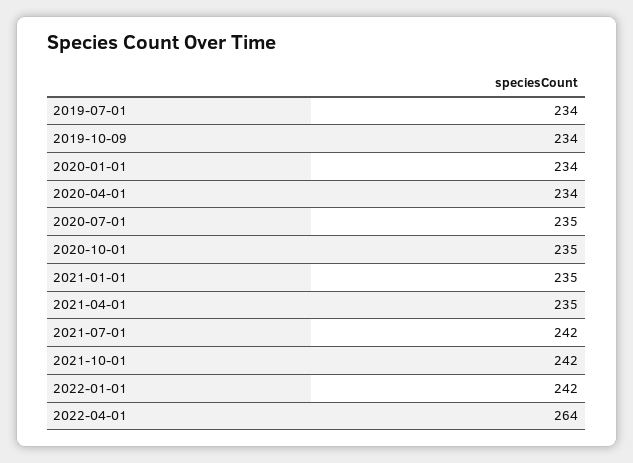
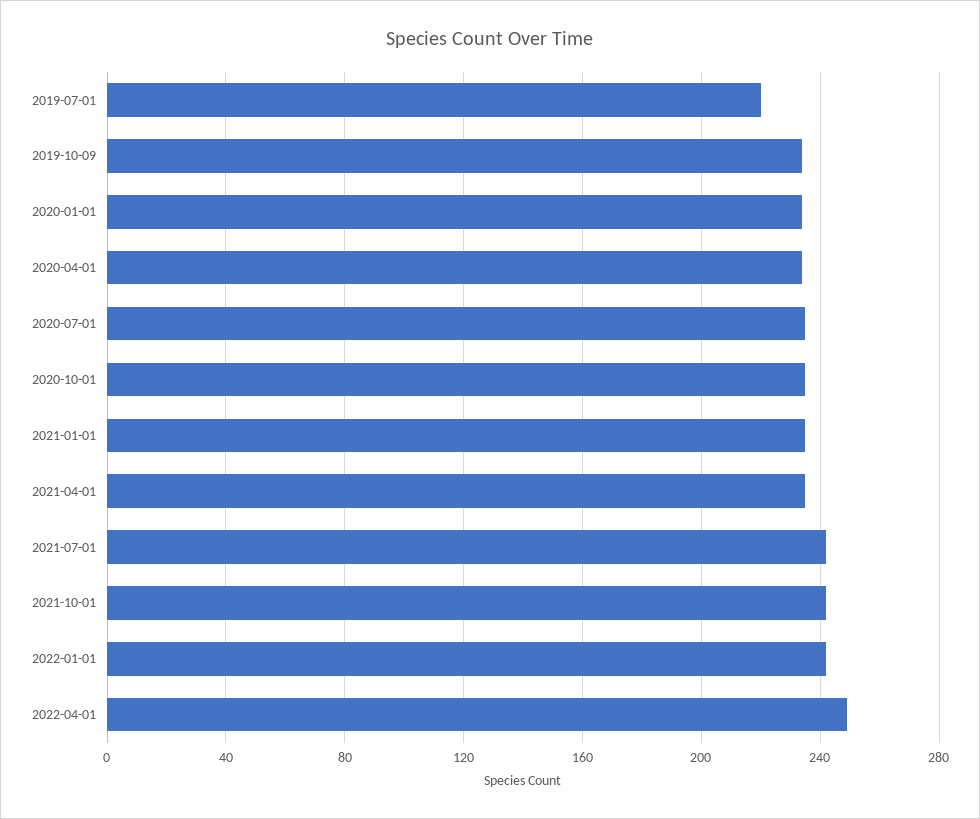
  {
-   "2019-07-01": 234,
+   "2019-07-01": 220,
    "2019-10-09": 234,
    "2020-01-01": 234,
    "2020-04-01": 234,
    "2020-07-01": 235,
    "2020-10-01": 235,
    "2021-01-01": 235,
    "2021-04-01": 235,
    "2021-07-01": 242,
    "2021-10-01": 242,
    "2022-01-01": 242,
-   "2022-04-01": 264
+   "2022-04-01": 250
  }

